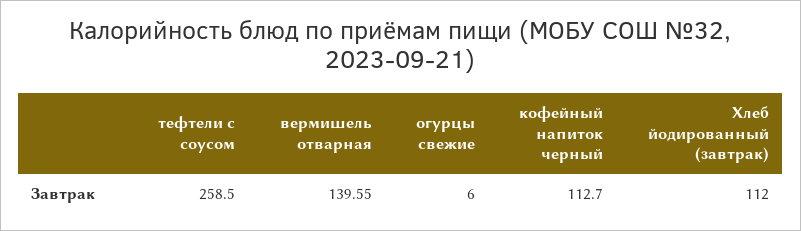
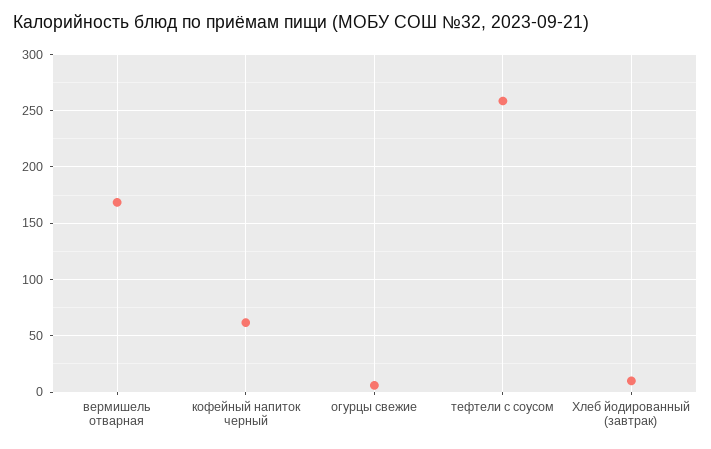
  {
    "тефтели с соусом": 258.5,
-   "вермишель отварная": 139.55,
+   "вермишель отварная": 170,
    "огурцы свежие": 6,
-   "кофейный напиток черный": 112.7,
+   "кофейный напиток черный": 60,
-   "Хлеб йодированный (завтрак)": 112
+   "Хлеб йодированный (завтрак)": 10
  }

